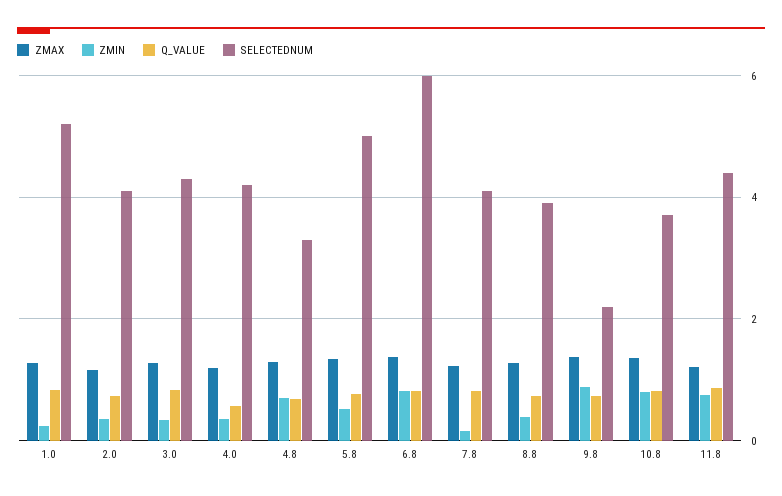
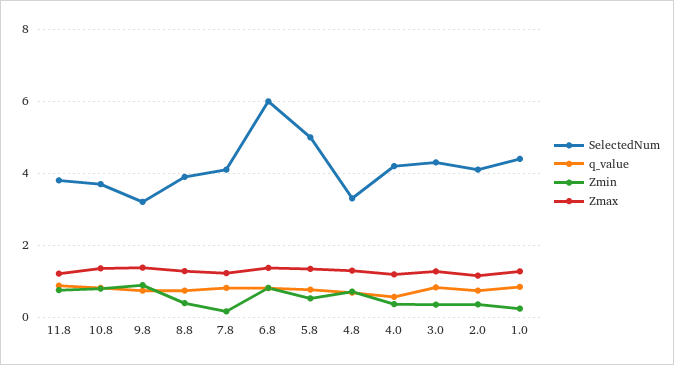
  {
    "ZMAX": {
      "1.0": 1.2,
      "2.0": 1.2,
      "3.0": 1.2,
      "4.0": 1.2,
      "4.8": 1.2,
      "5.8": 1.4,
      "6.8": 1.4,
      "7.8": 1.2,
      "8.8": 1.2,
      "9.8": 1.4,
      "10.8": 1.4,
      "11.8": 1.2
    },
    "ZMIN": {
      "1.0": 0.2,
      "2.0": 0.4,
      "3.0": 0.4,
      "4.0": 0.4,
      "4.8": 0.8,
      "5.8": 0.6,
      "6.8": 0.8,
      "7.8": 0.2,
      "8.8": 0.4,
      "9.8": 0.8,
      "10.8": 0.8,
      "11.8": 0.8
    },
    "Q_VALUE": {
      "1.0": 0.8,
      "2.0": 0.8,
      "3.0": 0.8,
      "4.0": 0.6,
      "4.8": 0.6,
      "5.8": 0.8,
      "6.8": 0.8,
      "7.8": 0.8,
      "8.8": 0.8,
      "9.8": 0.8,
      "10.8": 0.8,
      "11.8": 0.8
    },
    "SELECTEDNUM": {
-     "1.0": 5.2,
+     "1.0": 4.4,
      "2.0": 4.2,
      "3.0": 4.4,
      "4.0": 4.2,
      "4.8": 3.4,
      "5.8": 5,
      "6.8": 6,
      "7.8": 4.2,
      "8.8": 4,
-     "9.8": 2.2,
+     "9.8": 3.2,
      "10.8": 3.8,
-     "11.8": 4.4
+     "11.8": 3.8
    }
  }

